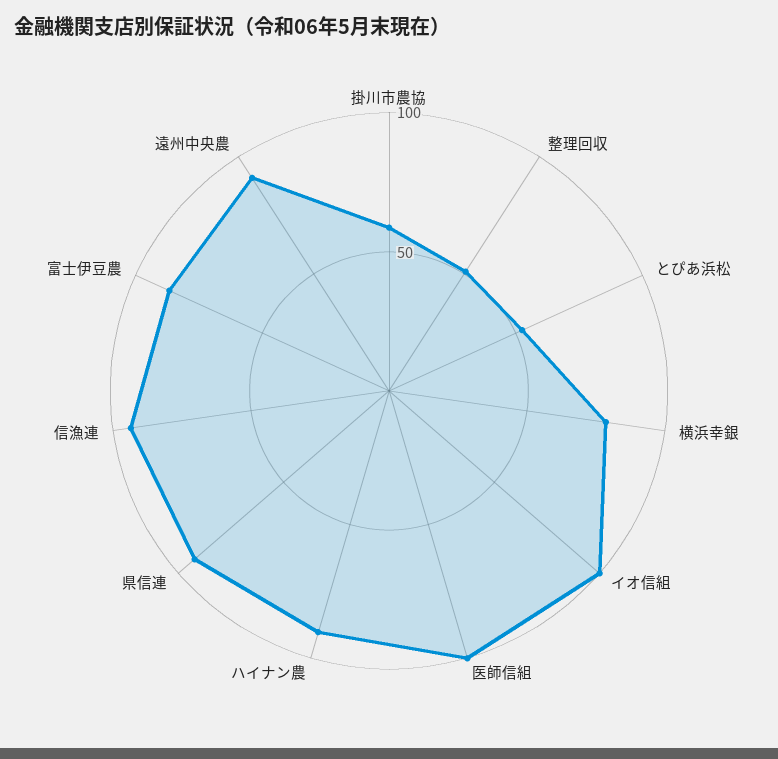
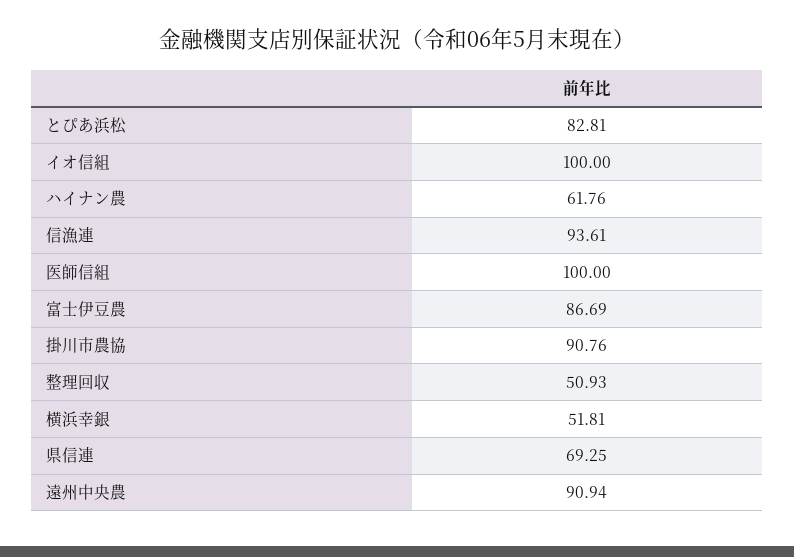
  {
-   "掛川市農協": 60,
+   "掛川市農協": 90.76,
    "整理回収": 50.93,
-   "とぴあ浜松": 50,
+   "とぴあ浜松": 82.81,
-   "横浜幸銀": 80,
+   "横浜幸銀": 51.81,
    "イオ信組": 100,
    "医師信組": 100,
-   "ハイナン農": 90,
+   "ハイナン農": 61.76,
-   "県信連": 90,
+   "県信連": 69.25,
    "信漁連": 93.61,
    "富士伊豆農": 86.69,
    "遠州中央農": 90.94
  }

